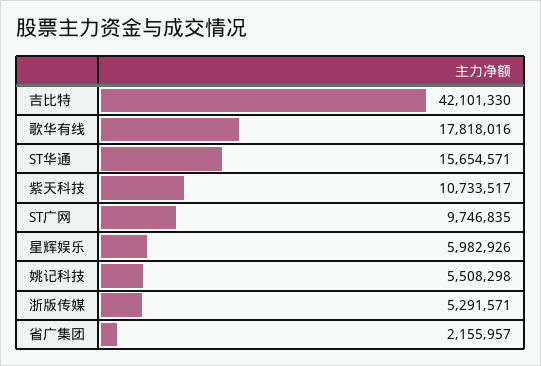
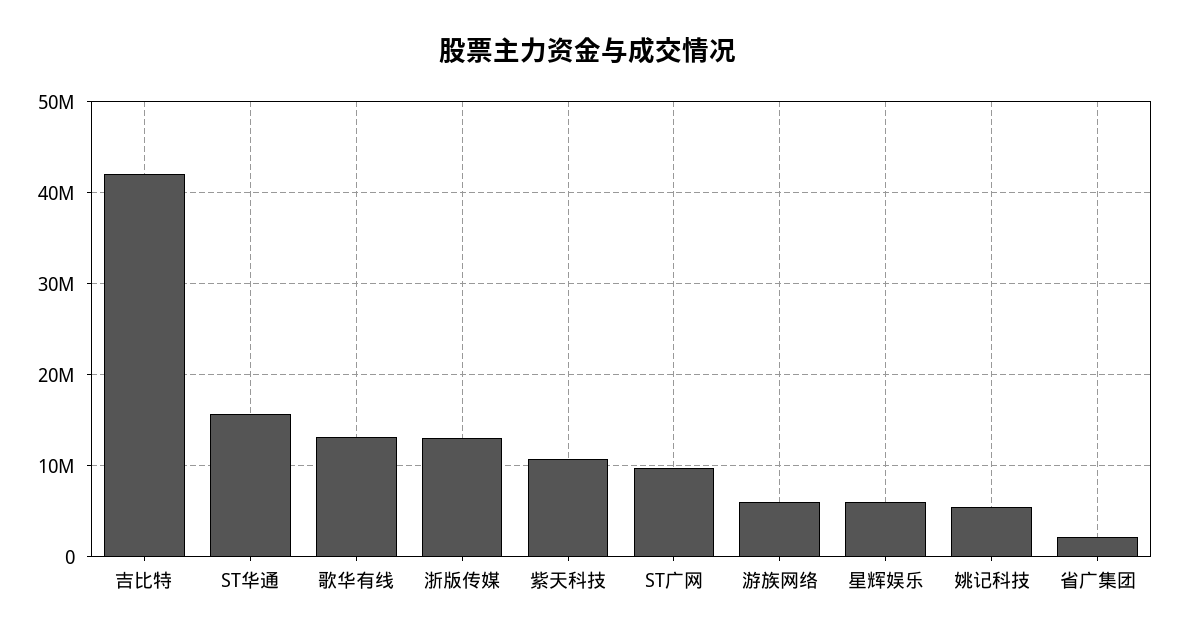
  {
    "吉比特": 42101330,
-   "歌华有线": 17818016,
+   "歌华有线": 13000000,
    "ST华通": 15654571,
    "紫天科技": 10733517,
    "ST广网": 9746835,
    "星辉娱乐": 5982926,
    "姚记科技": 5508298,
-   "浙版传媒": 5291571,
+   "浙版传媒": 13000000,
-   "省广集团": 2155957
+   "省广集团": 2155957,
+   "游族网络": 6000000
  }

